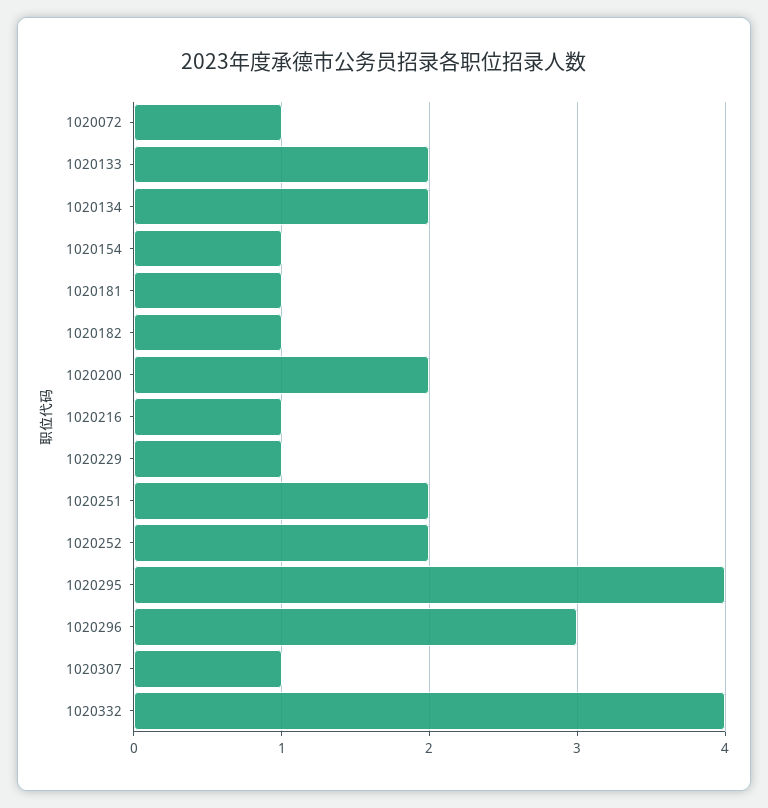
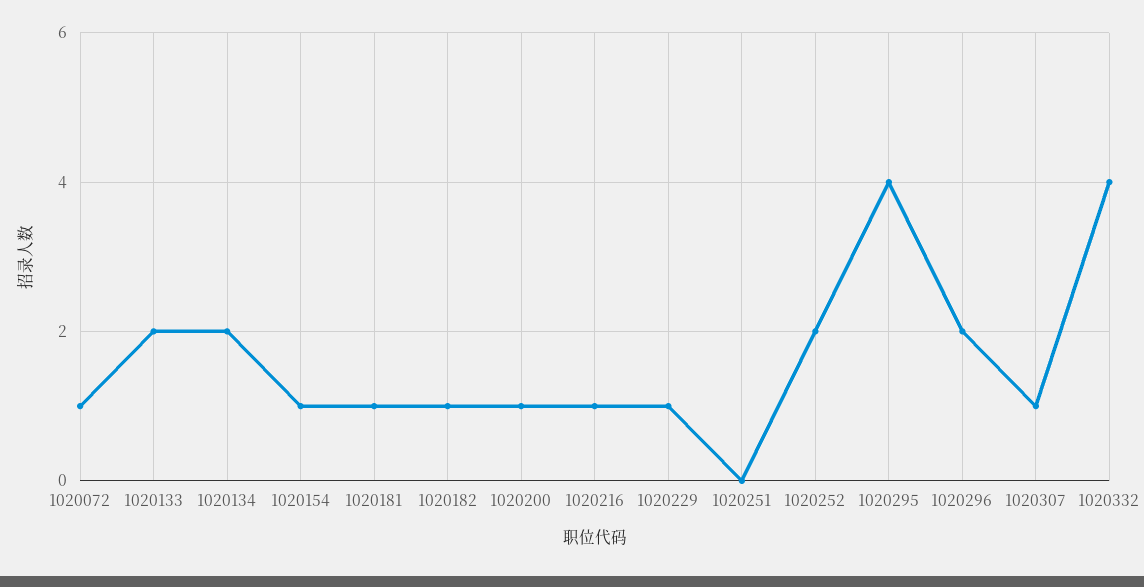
  {
    "1020072": 1,
    "1020133": 2,
    "1020134": 2,
    "1020154": 1,
    "1020181": 1,
    "1020182": 1,
-   "1020200": 2,
+   "1020200": 1,
    "1020216": 1,
    "1020229": 1,
-   "1020251": 2,
+   "1020251": 0,
    "1020252": 2,
    "1020295": 4,
-   "1020296": 3,
+   "1020296": 2,
    "1020307": 1,
    "1020332": 4
  }

